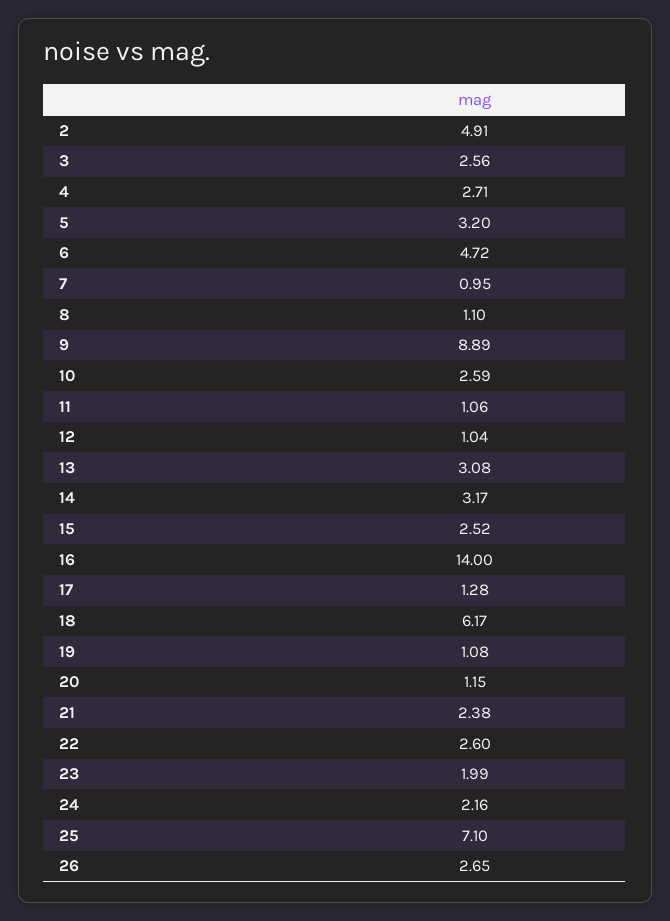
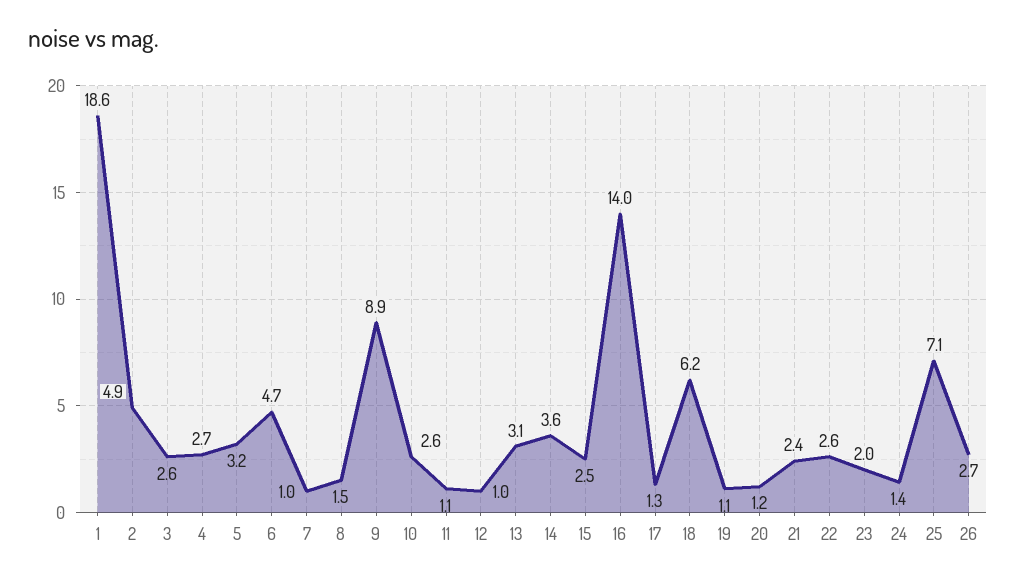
  {
    "2": 4.91,
    "3": 2.56,
    "4": 2.71,
    "5": 3.2,
    "6": 4.72,
    "7": 0.95,
-   "8": 1.1,
+   "8": 1.5,
    "9": 8.89,
    "10": 2.59,
    "11": 1.06,
    "12": 1.04,
    "13": 3.08,
-   "14": 3.17,
+   "14": 3.6,
    "15": 2.52,
    "16": 14,
    "17": 1.28,
    "18": 6.17,
    "19": 1.08,
    "20": 1.15,
    "21": 2.38,
    "22": 2.6,
    "23": 1.99,
-   "24": 2.16,
+   "24": 1.4,
    "25": 7.1,
-   "26": 2.65
+   "26": 2.65,
+   "1": 18.6
  }

